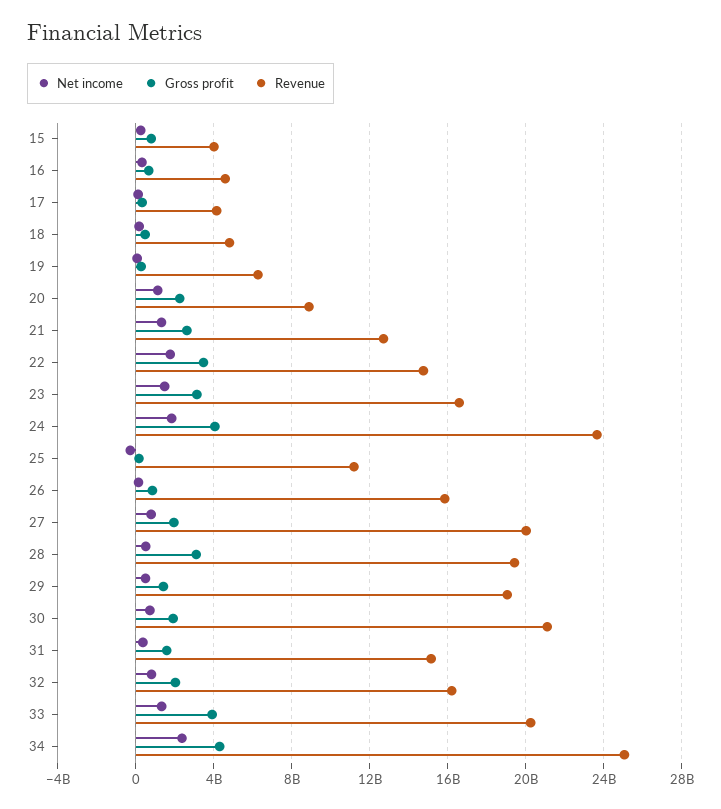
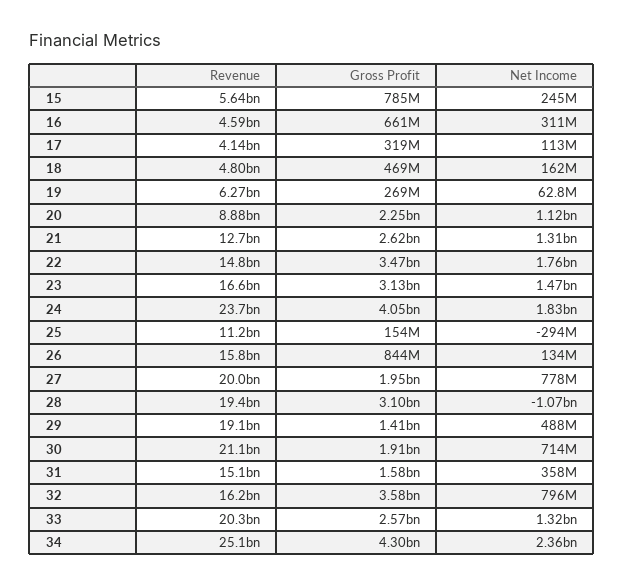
  {
    "Net income": {
      "15": 245000000,
      "16": 311000000,
      "17": 113000000,
      "18": 162000000,
      "19": 62800000,
      "20": 1120000000,
      "21": 1310000000,
      "22": 1760000000,
      "23": 1470000000,
      "24": 1830000000,
      "25": -294000000,
      "26": 134000000,
      "27": 778000000,
-     "28": 500000000,
+     "28": -1070000000,
      "29": 488000000,
      "30": 714000000,
      "31": 358000000,
      "32": 796000000,
      "33": 1320000000,
      "34": 2360000000
    },
    "Gross profit": {
      "15": 785000000,
      "16": 661000000,
      "17": 319000000,
      "18": 469000000,
      "19": 269000000,
      "20": 2250000000,
      "21": 2620000000,
      "22": 3470000000,
      "23": 3130000000,
      "24": 4050000000,
      "25": 154000000,
      "26": 844000000,
      "27": 1950000000,
      "28": 3100000000,
      "29": 1410000000,
      "30": 1910000000,
      "31": 1580000000,
-     "32": 2000000000,
+     "32": 3580000000,
-     "33": 4000000000,
+     "33": 2570000000,
      "34": 4300000000
    },
    "Revenue": {
-     "15": 4000000000,
+     "15": 5640000000,
      "16": 4590000000,
      "17": 4140000000,
      "18": 4800000000,
      "19": 6270000000,
      "20": 8880000000,
      "21": 12700000000,
      "22": 14800000000,
      "23": 16600000000,
      "24": 23700000000,
      "25": 11200000000,
      "26": 15800000000,
      "27": 20000000000,
      "28": 19400000000,
      "29": 19100000000,
      "30": 21100000000,
      "31": 15100000000,
      "32": 16200000000,
      "33": 20300000000,
      "34": 25100000000
    }
  }

